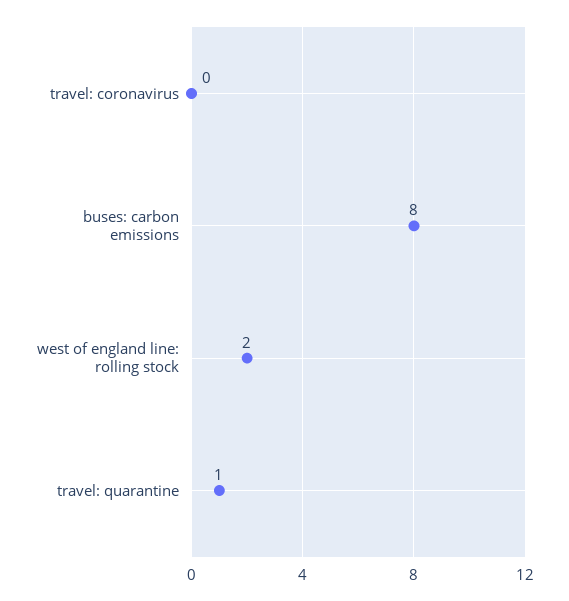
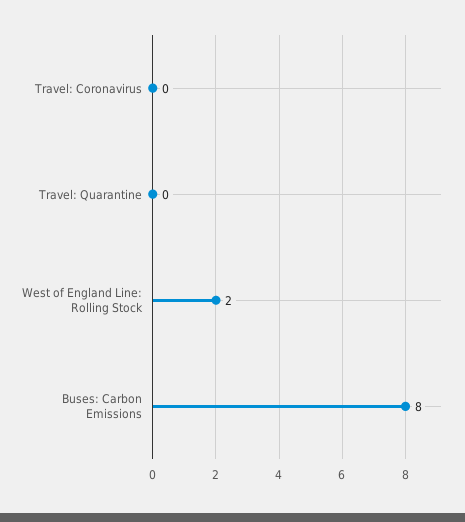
  {
    "travel: coronavirus": 0,
    "buses: carbon emissions": 8,
    "west of england line: rolling stock": 2,
-   "travel: quarantine": 1
+   "travel: quarantine": 0
  }

